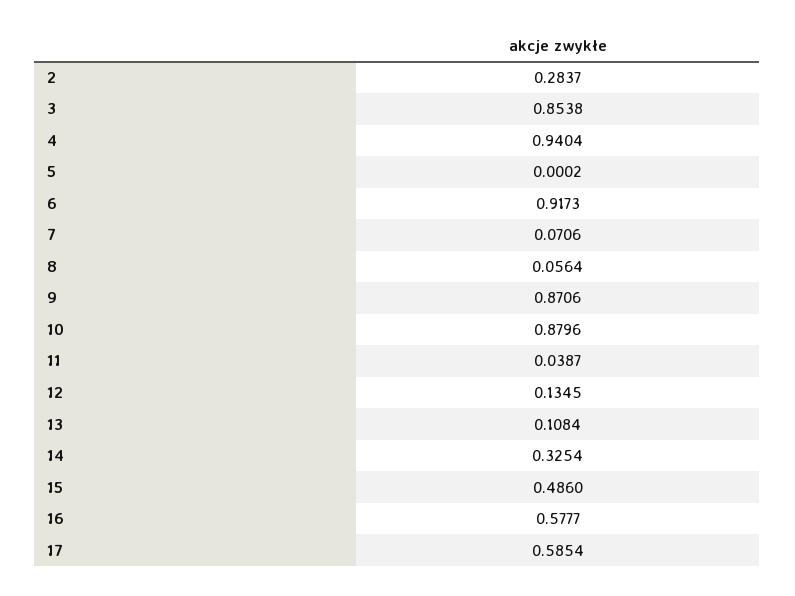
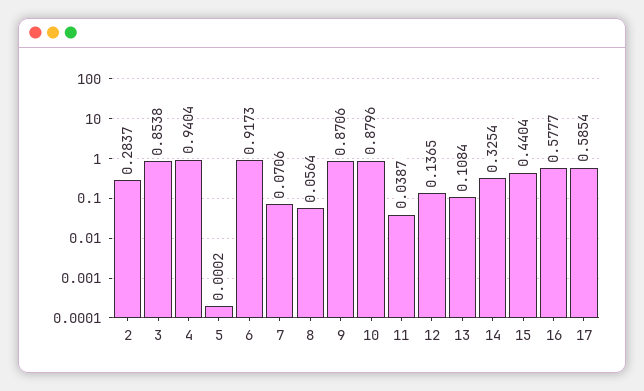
  {
    "2": 0.2837,
    "3": 0.8538,
    "4": 0.9404,
    "5": 0.0002,
    "6": 0.9173,
    "7": 0.0706,
    "8": 0.0564,
    "9": 0.8706,
    "10": 0.8796,
    "11": 0.0387,
-   "12": 0.1345,
+   "12": 0.1365,
    "13": 0.1084,
    "14": 0.3254,
-   "15": 0.486,
+   "15": 0.4404,
    "16": 0.5777,
    "17": 0.5854
  }

